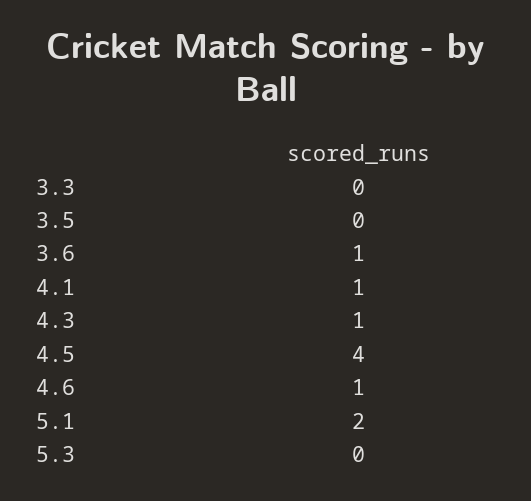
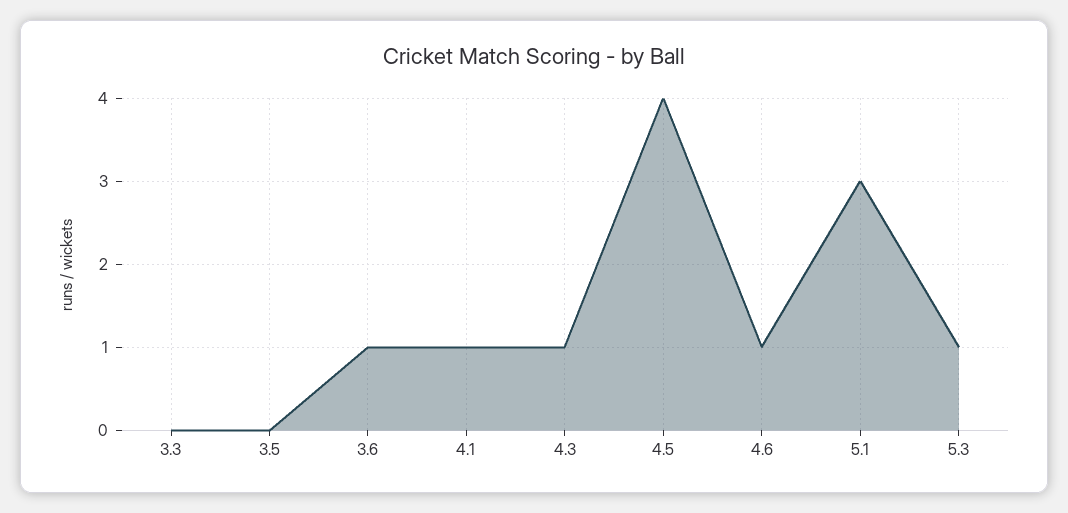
  {
    "3.3": 0,
    "3.5": 0,
    "3.6": 1,
    "4.1": 1,
    "4.3": 1,
    "4.5": 4,
    "4.6": 1,
-   "5.1": 2,
+   "5.1": 3,
-   "5.3": 0
+   "5.3": 1
  }

